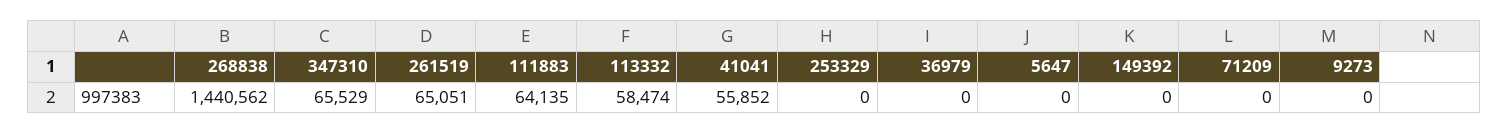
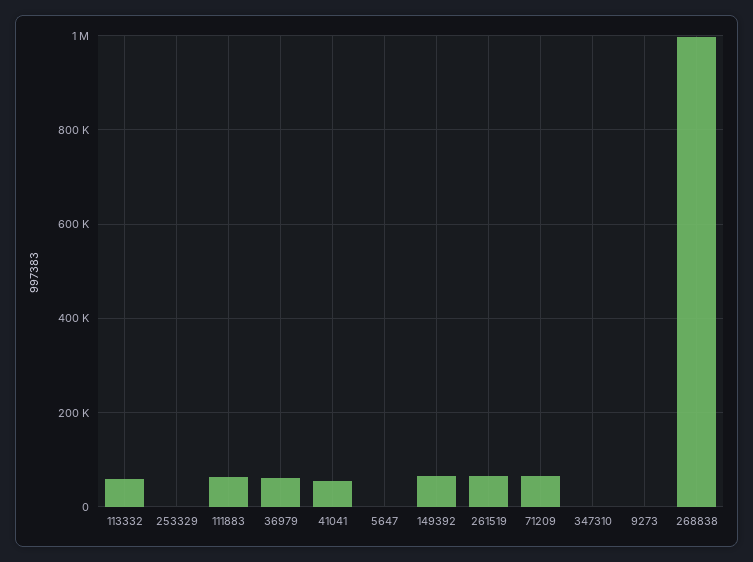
  {
-   "268838": 1440562,
+   "268838": 1000000,
-   "347310": 65529,
+   "347310": 0,
    "261519": 65051,
    "111883": 64135,
    "113332": 58474,
    "41041": 55852,
    "253329": 0,
-   "36979": 0,
+   "36979": 60000,
    "5647": 0,
-   "149392": 0,
+   "149392": 60000,
-   "71209": 0,
+   "71209": 60000,
    "9273": 0
  }

